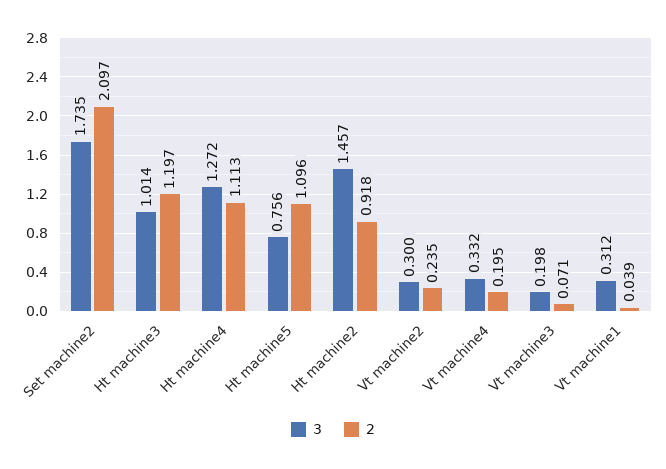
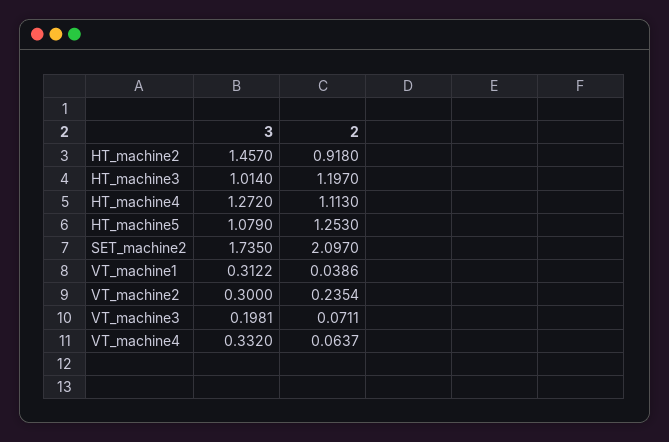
  {
    "3": {
      "Set machine2": 1.735,
      "Ht machine3": 1.014,
      "Ht machine4": 1.272,
-     "Ht machine5": 0.756,
+     "Ht machine5": 1.079,
      "Ht machine2": 1.457,
      "Vt machine2": 0.3,
      "Vt machine4": 0.332,
      "Vt machine3": 0.1981,
      "Vt machine1": 0.3122
    },
    "2": {
      "Set machine2": 2.097,
      "Ht machine3": 1.197,
      "Ht machine4": 1.113,
-     "Ht machine5": 1.096,
+     "Ht machine5": 1.253,
      "Ht machine2": 0.918,
      "Vt machine2": 0.2354,
-     "Vt machine4": 0.195,
+     "Vt machine4": 0.0637,
      "Vt machine3": 0.0711,
      "Vt machine1": 0.0386
    }
  }

